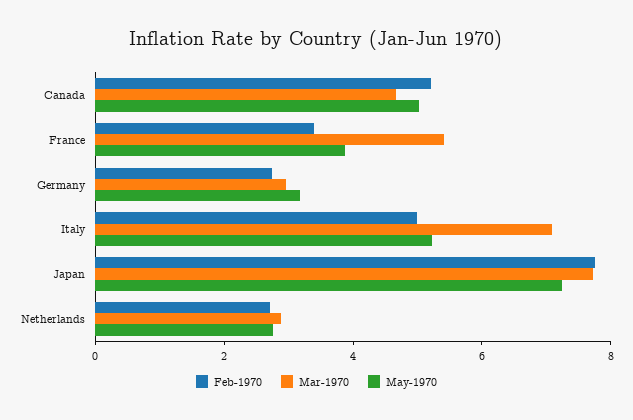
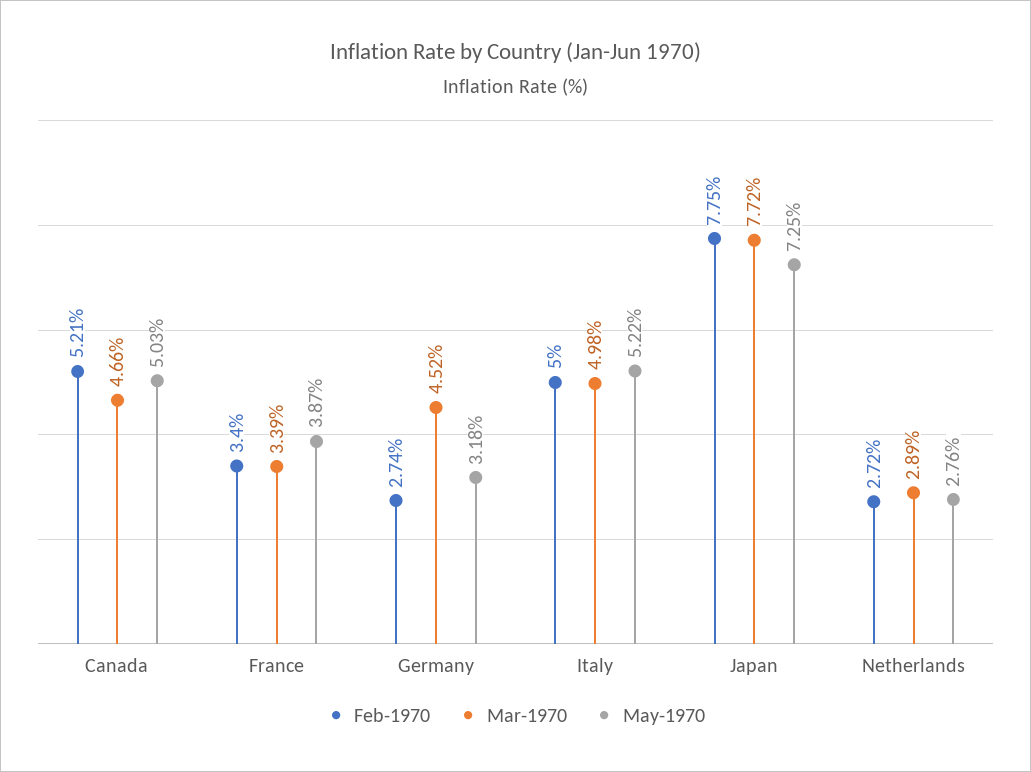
  {
    "Feb-1970": {
      "Canada": 5.21,
      "France": 3.4,
      "Germany": 2.74,
      "Italy": 5,
      "Japan": 7.75,
      "Netherlands": 2.72
    },
    "Mar-1970": {
      "Canada": 4.66,
-     "France": 5.5,
+     "France": 3.39,
-     "Germany": 3,
+     "Germany": 4.52,
-     "Italy": 7,
+     "Italy": 4.98,
      "Japan": 7.72,
      "Netherlands": 2.89
    },
    "May-1970": {
      "Canada": 5.03,
      "France": 3.87,
      "Germany": 3.18,
      "Italy": 5.22,
      "Japan": 7.25,
      "Netherlands": 2.76
    }
  }

